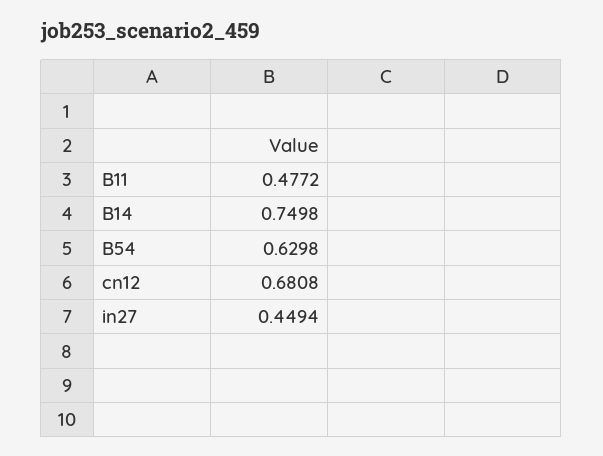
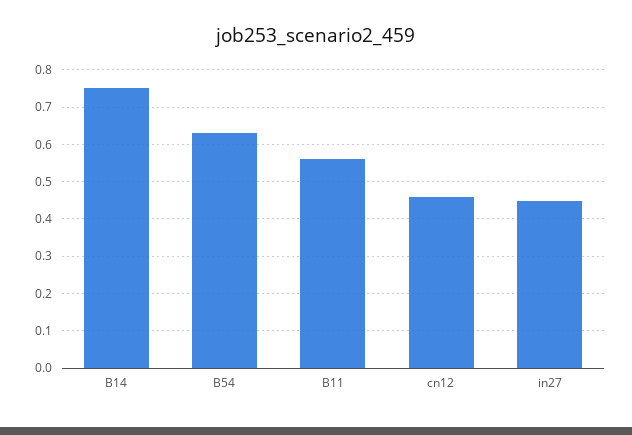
  {
-   "B11": 0.4772,
+   "B11": 0.56,
    "B14": 0.7498,
    "B54": 0.6298,
-   "cn12": 0.6808,
+   "cn12": 0.46,
    "in27": 0.4494
  }

